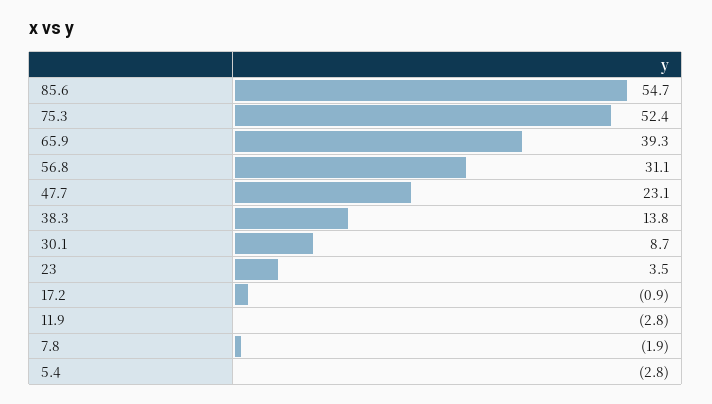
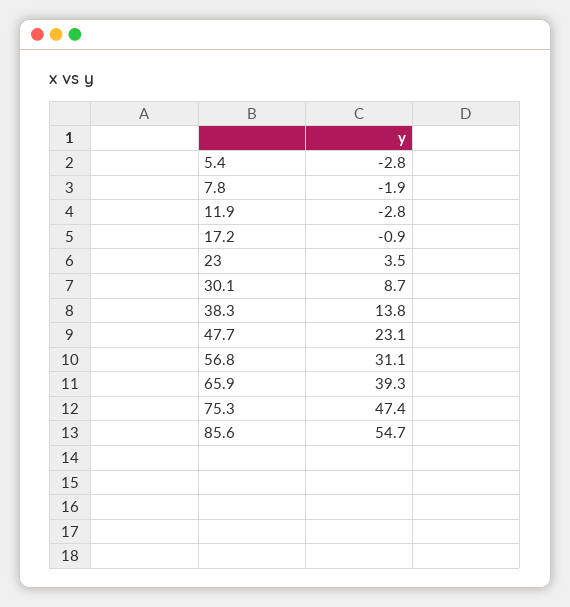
  {
    "85.6": 54.7,
-   "75.3": 52.4,
+   "75.3": 47.4,
    "65.9": 39.3,
    "56.8": 31.1,
    "47.7": 23.1,
    "38.3": 13.8,
    "30.1": 8.7,
    "23": 3.5,
    "17.2": -0.9,
    "11.9": -2.8,
    "7.8": -1.9,
    "5.4": -2.8
  }

